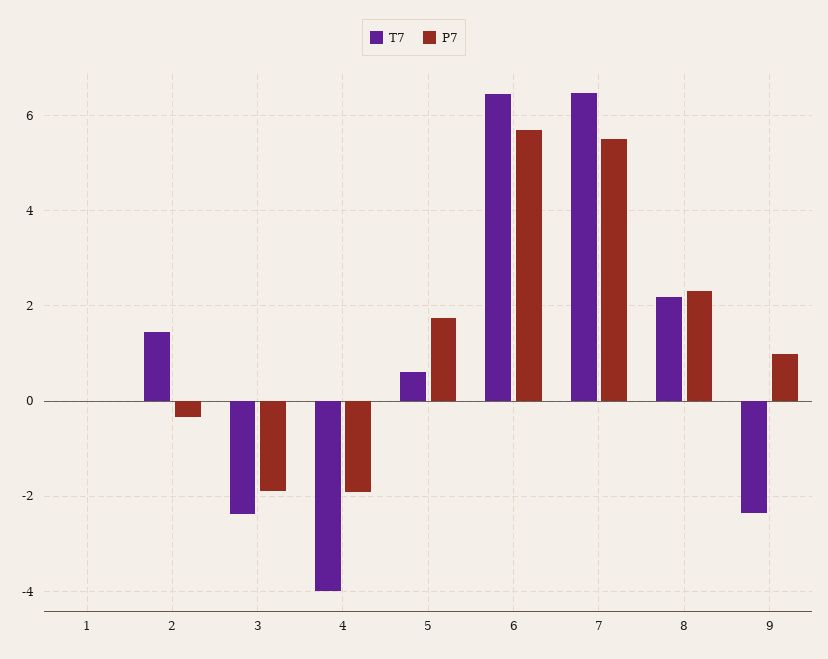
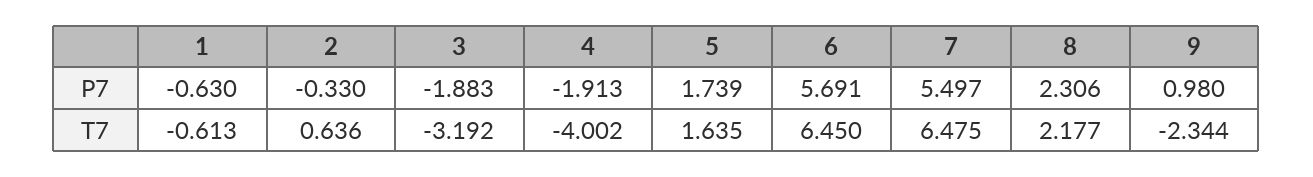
  {
    "T7": {
-     "1": 0,
+     "1": -0.613,
-     "2": 1.4,
+     "2": 0.636,
-     "3": -2.4,
+     "3": -3.192,
      "4": -4.002,
-     "5": 0.6,
+     "5": 1.635,
      "6": 6.45,
      "7": 6.475,
      "8": 2.177,
      "9": -2.344
    },
    "P7": {
-     "1": 0,
+     "1": -0.63,
      "2": -0.33,
      "3": -1.883,
      "4": -1.913,
      "5": 1.739,
      "6": 5.691,
      "7": 5.497,
      "8": 2.306,
      "9": 0.98
    }
  }

